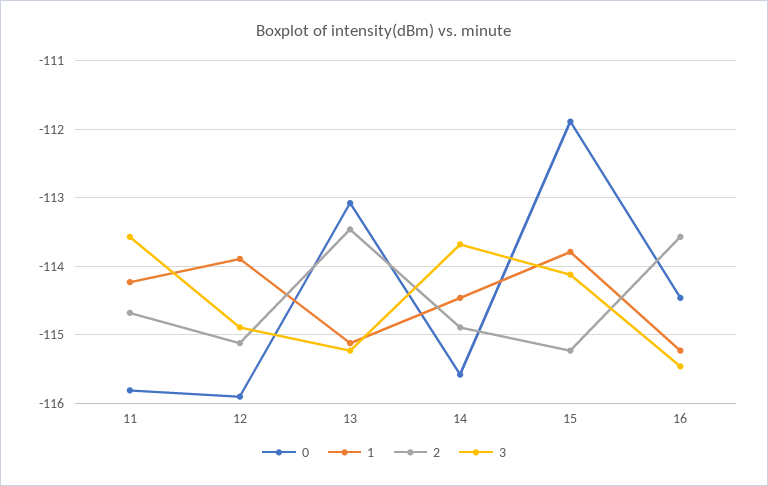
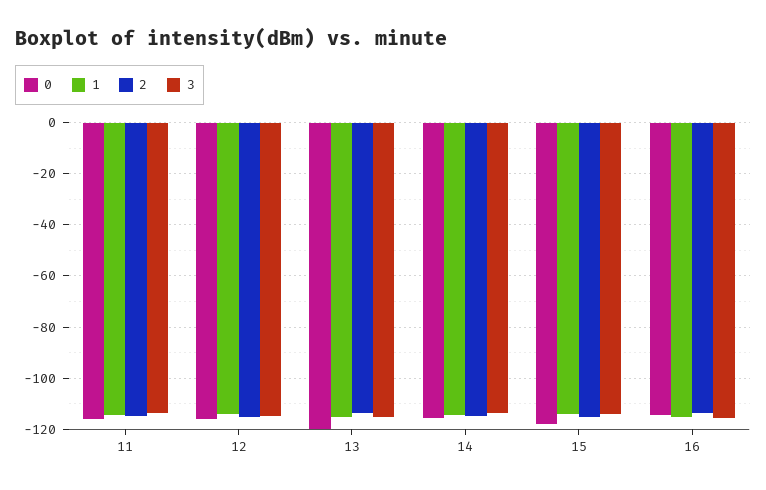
  {
    "0": {
      "11": -115.8,
      "12": -115.9,
-     "13": -113.1,
+     "13": -120,
      "14": -115.6,
-     "15": -111.9,
+     "15": -117.5,
      "16": -114.5
    },
    "1": {
      "11": -114.2,
      "12": -113.9,
      "13": -115.1,
      "14": -114.5,
      "15": -113.8,
      "16": -115.2
    },
    "2": {
      "11": -114.7,
      "12": -115.1,
      "13": -113.5,
      "14": -114.9,
      "15": -115.2,
      "16": -113.6
    },
    "3": {
      "11": -113.6,
      "12": -114.9,
      "13": -115.2,
      "14": -113.7,
      "15": -114.1,
      "16": -115.5
    }
  }

